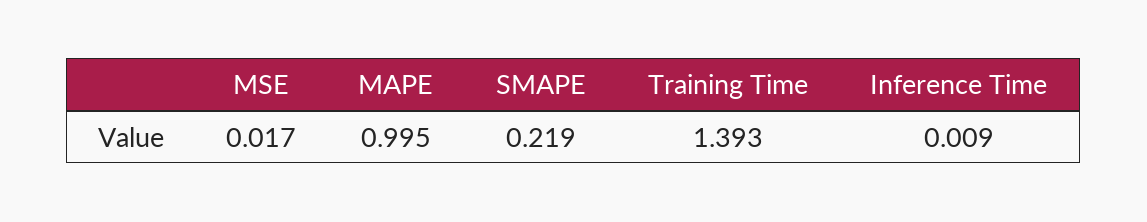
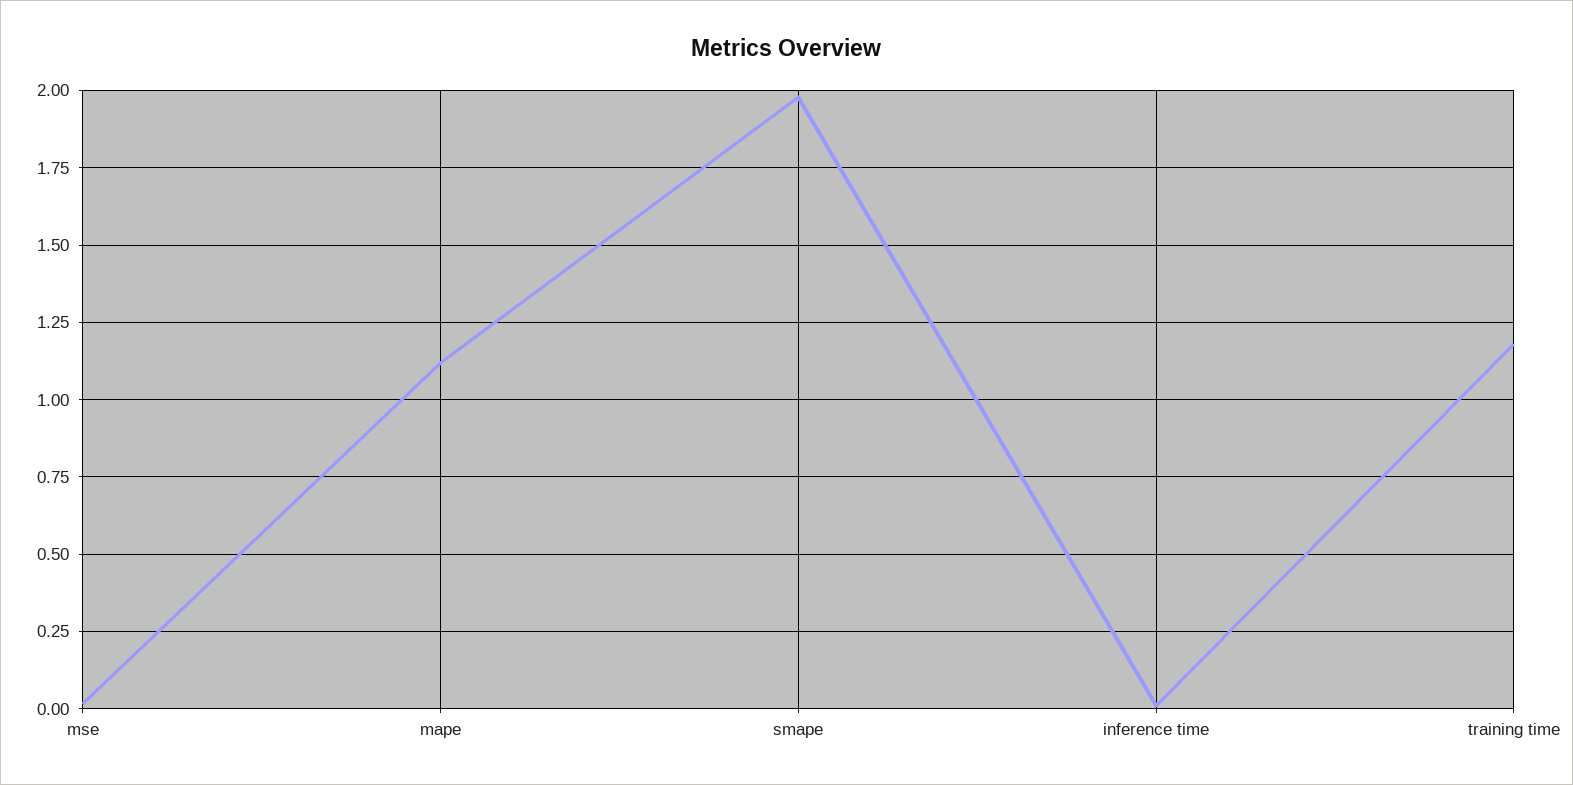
  {
    "MSE": 0.017,
-   "MAPE": 0.995,
+   "MAPE": 1.125,
-   "SMAPE": 0.219,
+   "SMAPE": 1.975,
-   "Training Time": 1.393,
+   "Training Time": 1.175,
    "Inference Time": 0.009
  }

